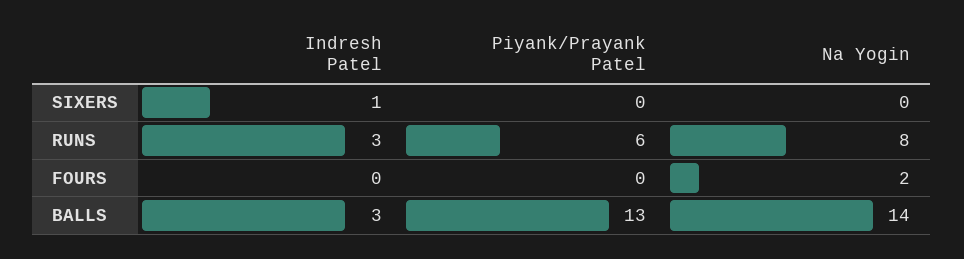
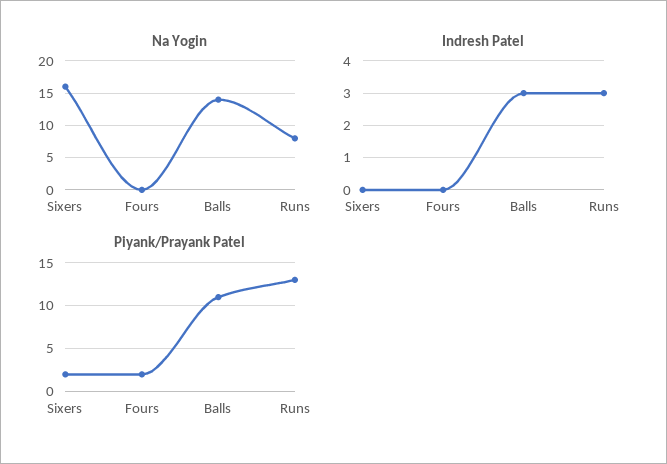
  {
    "Indresh Patel": {
-     "SIXERS": 1,
+     "SIXERS": 0,
      "RUNS": 3,
      "FOURS": 0,
      "BALLS": 3
    },
    "Piyank/Prayank Patel": {
-     "SIXERS": 0,
+     "SIXERS": 2,
-     "RUNS": 6,
+     "RUNS": 13,
-     "FOURS": 0,
+     "FOURS": 2,
-     "BALLS": 13
+     "BALLS": 11
    },
    "Na Yogin": {
-     "SIXERS": 0,
+     "SIXERS": 16,
      "RUNS": 8,
-     "FOURS": 2,
+     "FOURS": 0,
      "BALLS": 14
    }
  }

